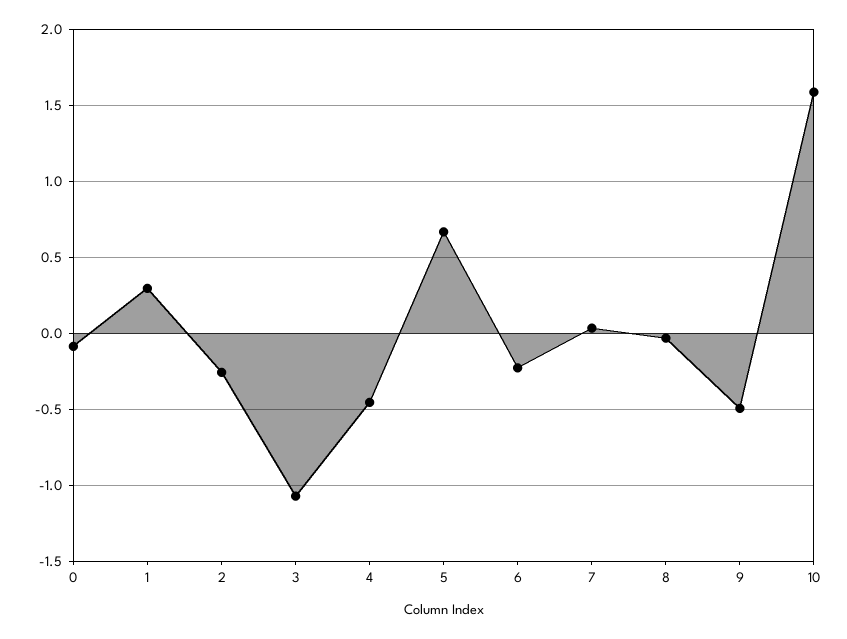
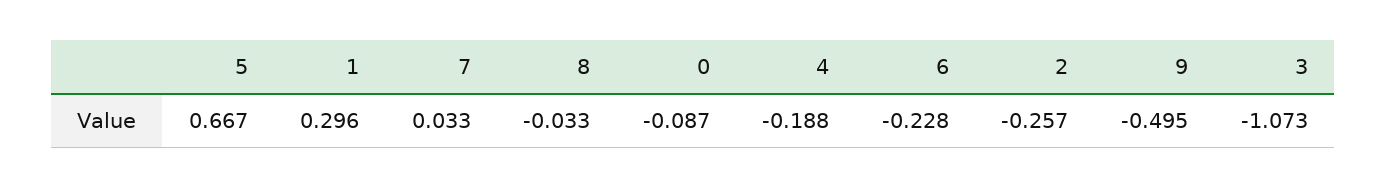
  {
    "0": -0.087,
    "1": 0.296,
    "2": -0.257,
    "3": -1.073,
-   "4": -0.45,
+   "4": -0.188,
    "5": 0.667,
    "6": -0.228,
    "7": 0.033,
    "8": -0.033,
-   "9": -0.495,
+   "9": -0.495
-   "10": 1.6
  }

